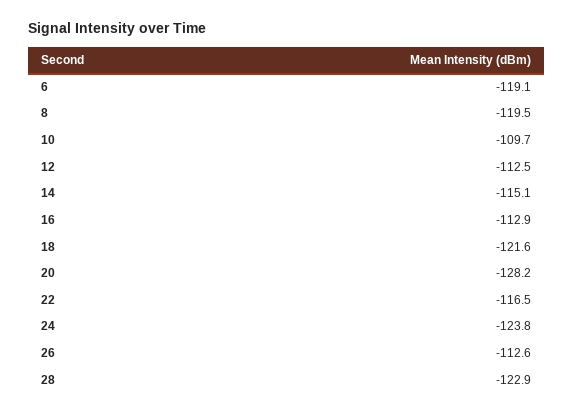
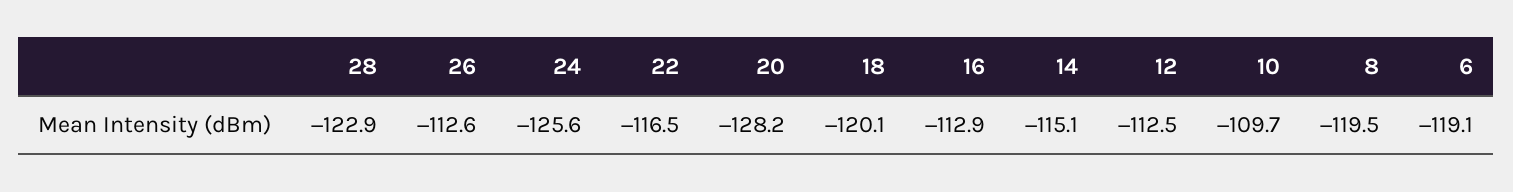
  {
    "6": -119.1,
    "8": -119.5,
    "10": -109.7,
    "12": -112.5,
    "14": -115.1,
    "16": -112.9,
-   "18": -121.6,
+   "18": -120.1,
    "20": -128.2,
    "22": -116.5,
-   "24": -123.8,
+   "24": -125.6,
    "26": -112.6,
    "28": -122.9
  }

